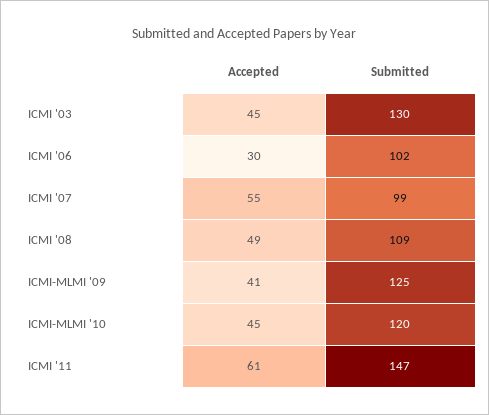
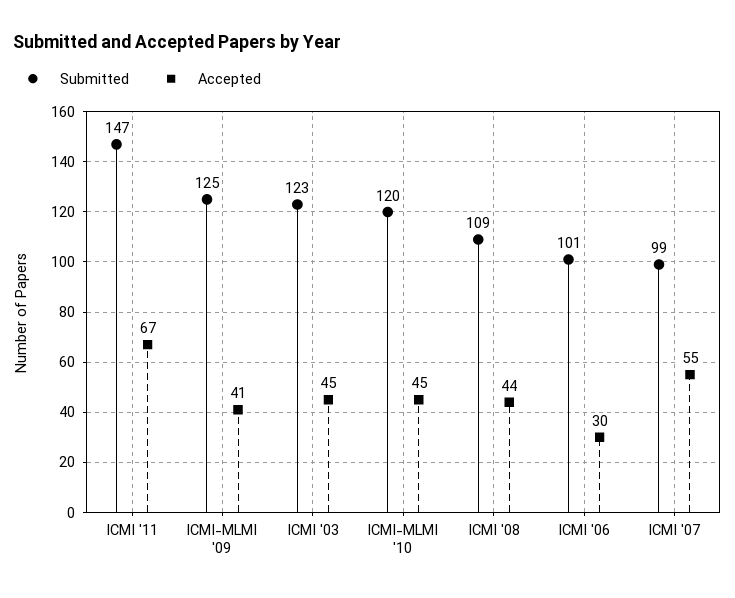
  {
    "Accepted": {
      "ICMI '03": 45,
      "ICMI '06": 30,
      "ICMI '07": 55,
-     "ICMI '08": 49,
+     "ICMI '08": 44,
      "ICMI-MLMI '09": 41,
      "ICMI-MLMI '10": 45,
-     "ICMI '11": 61
+     "ICMI '11": 67
    },
    "Submitted": {
-     "ICMI '03": 130,
+     "ICMI '03": 123,
-     "ICMI '06": 102,
+     "ICMI '06": 101,
      "ICMI '07": 99,
      "ICMI '08": 109,
      "ICMI-MLMI '09": 125,
      "ICMI-MLMI '10": 120,
      "ICMI '11": 147
    }
  }

